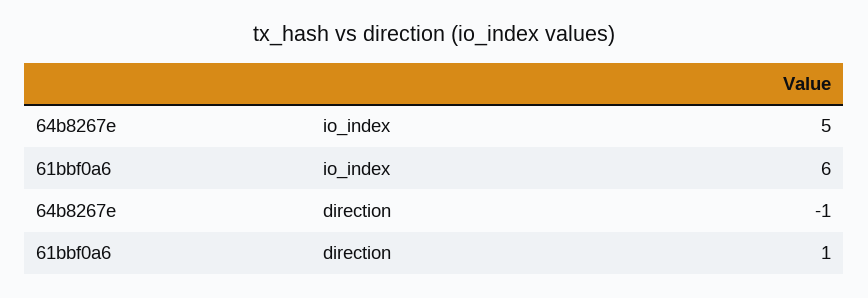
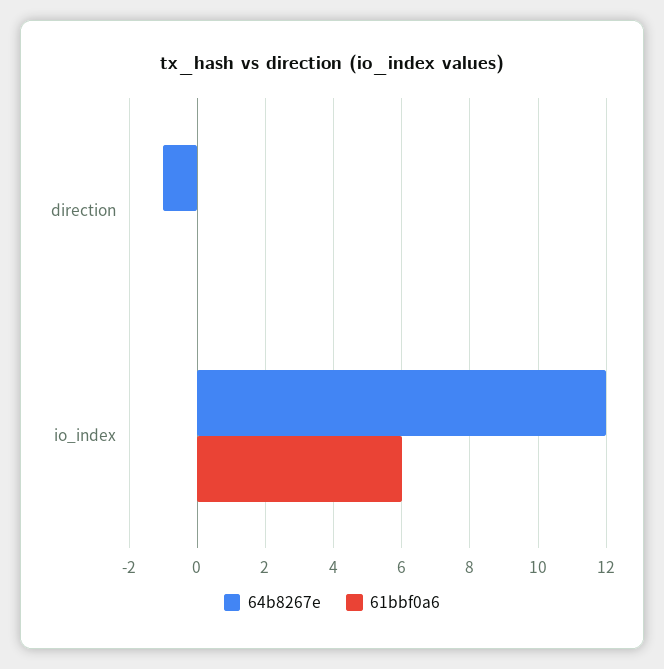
  {
    "64b8267e": {
-     "io_index": 5,
+     "io_index": 12,
      "direction": -1
    },
    "61bbf0a6": {
      "io_index": 6,
-     "direction": 1
+     "direction": 0
    }
  }

